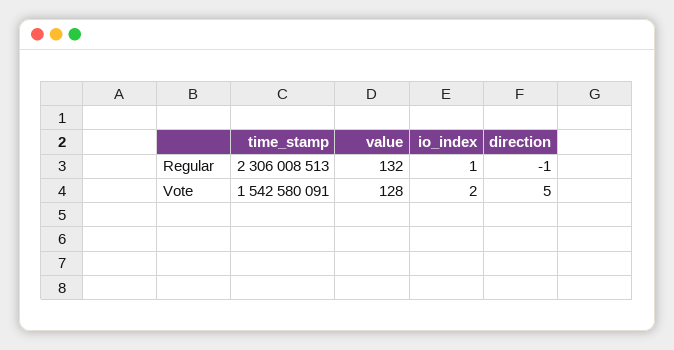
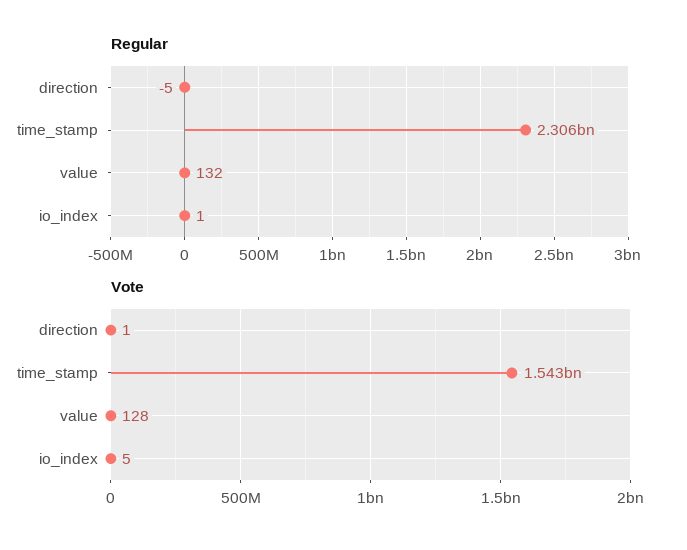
  {
    "Regular": {
      "time_stamp": 2306008513,
      "value": 132,
      "io_index": 1,
-     "direction": -1
+     "direction": -5
    },
    "Vote": {
      "time_stamp": 1542580091,
      "value": 128,
-     "io_index": 2,
+     "io_index": 5,
-     "direction": 5
+     "direction": 1
    }
  }

